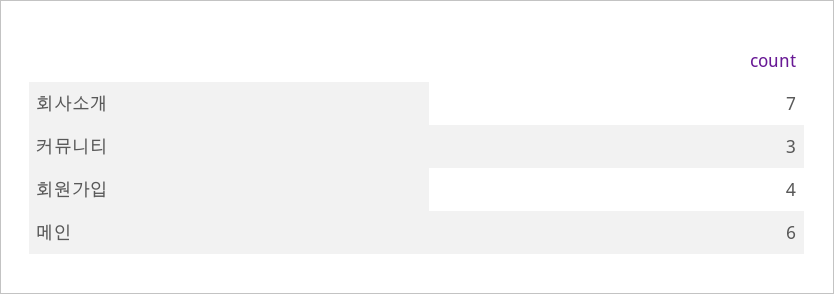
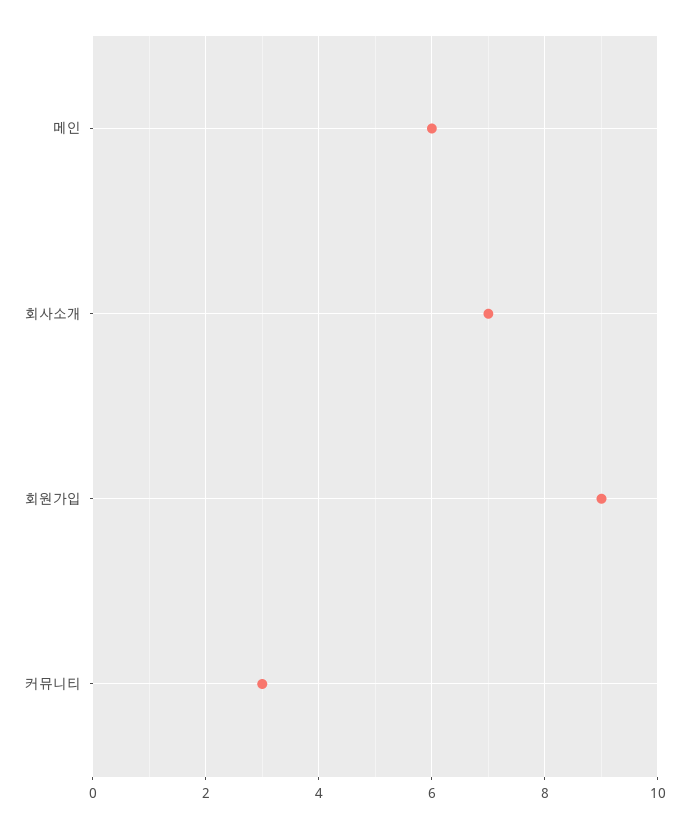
  {
    "회사소개": 7,
    "커뮤니티": 3,
-   "회원가입": 4,
+   "회원가입": 9,
    "메인": 6
  }

